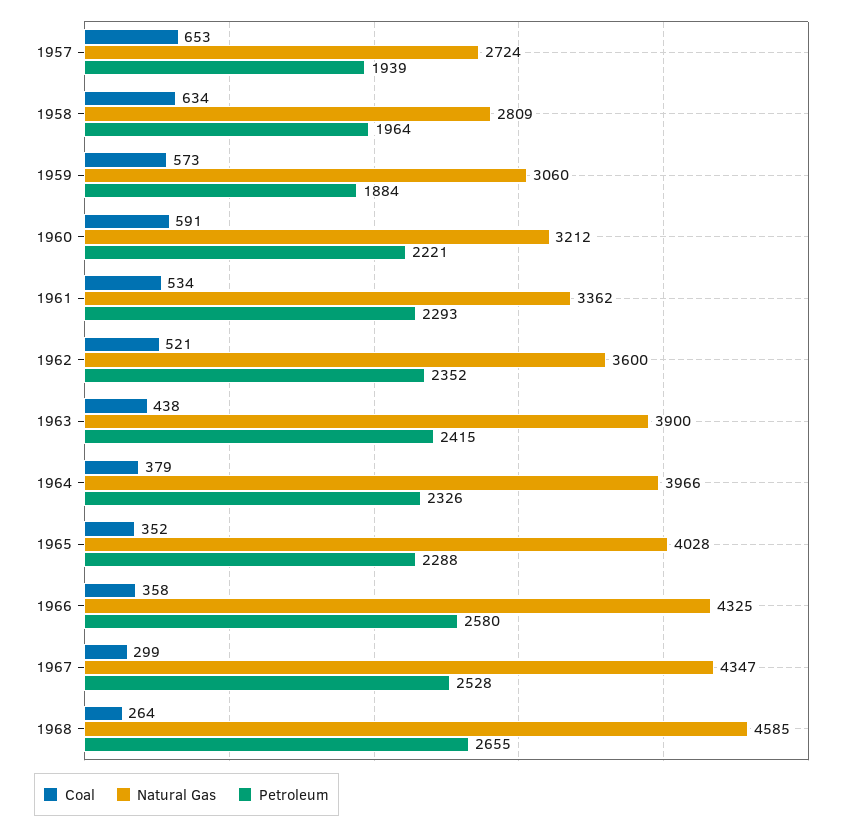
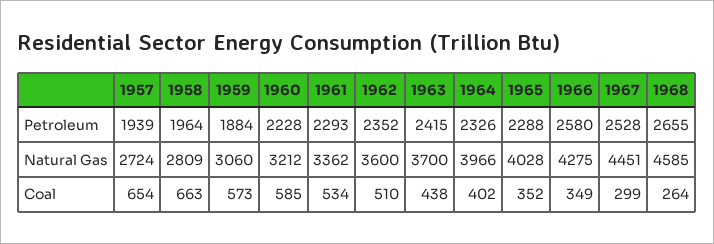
  {
    "Coal": {
-     "1957": 653,
+     "1957": 654,
-     "1958": 634,
+     "1958": 663,
      "1959": 573,
-     "1960": 591,
+     "1960": 585,
      "1961": 534,
-     "1962": 521,
+     "1962": 510,
      "1963": 438,
-     "1964": 379,
+     "1964": 402,
      "1965": 352,
-     "1966": 358,
+     "1966": 349,
      "1967": 299,
      "1968": 264
    },
    "Natural Gas": {
      "1957": 2724,
      "1958": 2809,
      "1959": 3060,
      "1960": 3212,
      "1961": 3362,
      "1962": 3600,
-     "1963": 3900,
+     "1963": 3700,
      "1964": 3966,
      "1965": 4028,
-     "1966": 4325,
+     "1966": 4275,
-     "1967": 4347,
+     "1967": 4451,
      "1968": 4585
    },
    "Petroleum": {
      "1957": 1939,
      "1958": 1964,
      "1959": 1884,
-     "1960": 2221,
+     "1960": 2228,
      "1961": 2293,
      "1962": 2352,
      "1963": 2415,
      "1964": 2326,
      "1965": 2288,
      "1966": 2580,
      "1967": 2528,
      "1968": 2655
    }
  }

